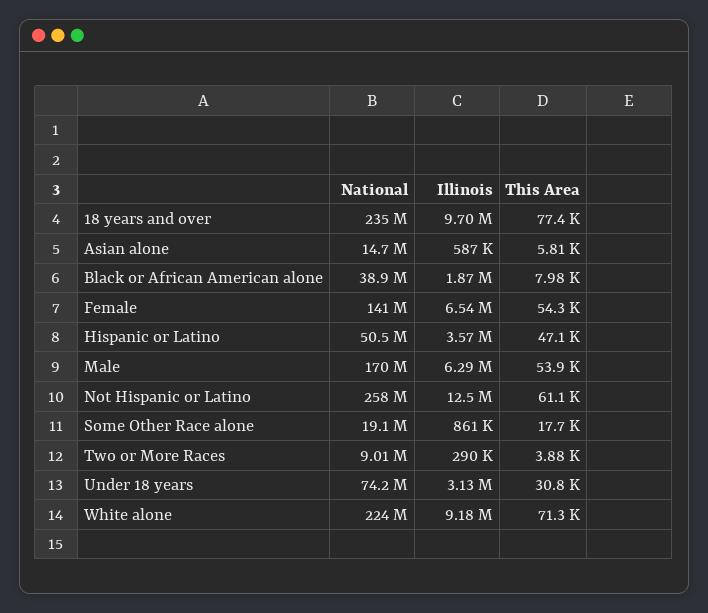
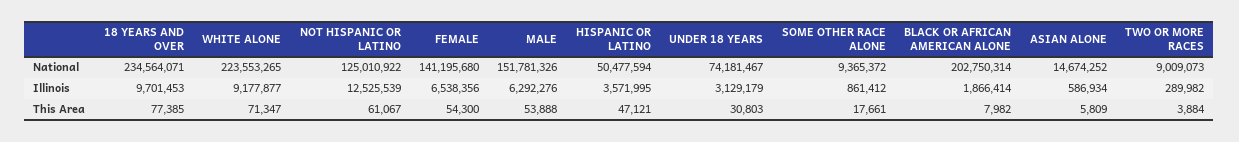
  {
    "National": {
      "18 years and over": 234564071,
      "Asian alone": 14674252,
-     "Black or African American alone": 38900000,
+     "Black or African American alone": 202750314,
      "Female": 141195680,
      "Hispanic or Latino": 50477594,
-     "Male": 170000000,
+     "Male": 151781326,
-     "Not Hispanic or Latino": 258000000,
+     "Not Hispanic or Latino": 125010922,
-     "Some Other Race alone": 19100000,
+     "Some Other Race alone": 9365372,
      "Two or More Races": 9009073,
      "Under 18 years": 74181467,
      "White alone": 223553265
    },
    "Illinois": {
      "18 years and over": 9701453,
      "Asian alone": 586934,
      "Black or African American alone": 1866414,
      "Female": 6538356,
      "Hispanic or Latino": 3571995,
      "Male": 6292276,
      "Not Hispanic or Latino": 12525539,
      "Some Other Race alone": 861412,
      "Two or More Races": 289982,
      "Under 18 years": 3129179,
      "White alone": 9177877
    },
    "This Area": {
      "18 years and over": 77385,
      "Asian alone": 5809,
      "Black or African American alone": 7982,
      "Female": 54300,
      "Hispanic or Latino": 47121,
      "Male": 53888,
      "Not Hispanic or Latino": 61067,
      "Some Other Race alone": 17661,
      "Two or More Races": 3884,
      "Under 18 years": 30803,
      "White alone": 71347
    }
  }

